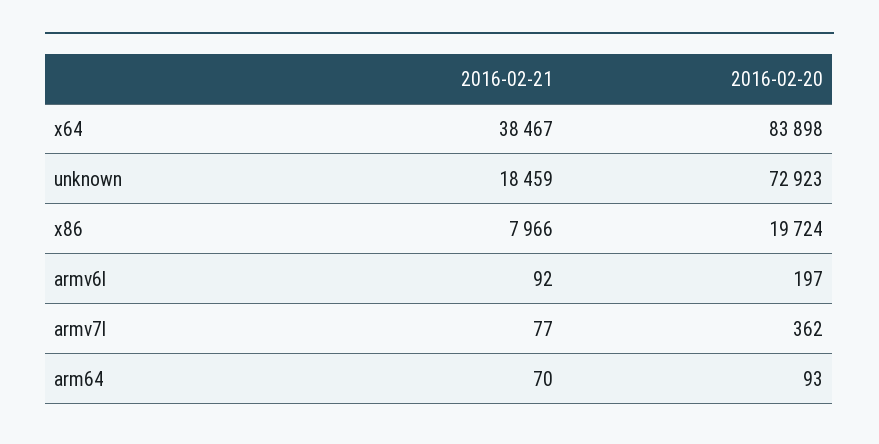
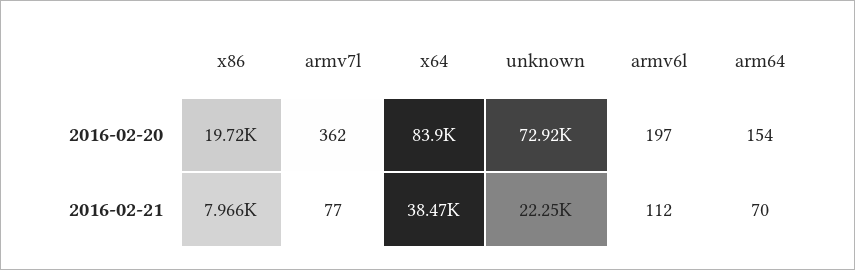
  {
    "2016-02-21": {
      "x64": 38467,
-     "unknown": 18459,
+     "unknown": 22250,
      "x86": 7966,
-     "armv6l": 92,
+     "armv6l": 112,
      "armv7l": 77,
      "arm64": 70
    },
    "2016-02-20": {
      "x64": 83898,
      "unknown": 72923,
      "x86": 19724,
      "armv6l": 197,
      "armv7l": 362,
-     "arm64": 93
+     "arm64": 154
    }
  }

